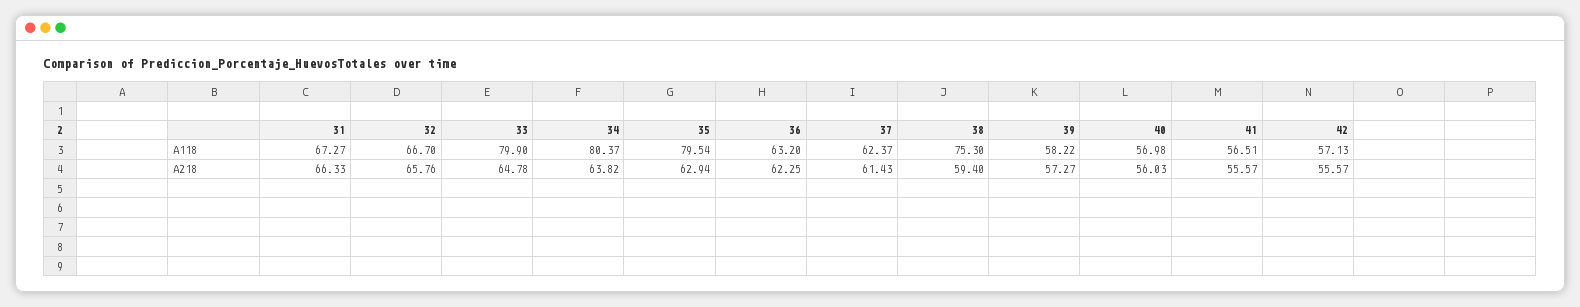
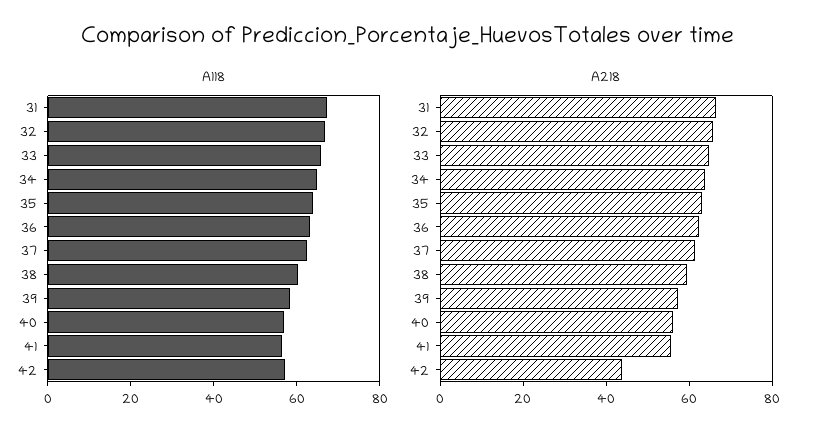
  {
    "A118": {
      "31": 67.27,
      "32": 66.7,
-     "33": 79.9,
+     "33": 65,
-     "34": 80.37,
+     "34": 65,
-     "35": 79.54,
+     "35": 65,
      "36": 63.2,
      "37": 62.37,
-     "38": 75.3,
+     "38": 60,
      "39": 58.22,
      "40": 56.98,
      "41": 56.51,
      "42": 57.13
    },
    "A218": {
      "31": 66.33,
      "32": 65.76,
      "33": 64.78,
      "34": 63.82,
      "35": 62.94,
      "36": 62.25,
      "37": 61.43,
      "38": 59.4,
      "39": 57.27,
      "40": 56.03,
      "41": 55.57,
-     "42": 55.57
+     "42": 45
    }
  }

